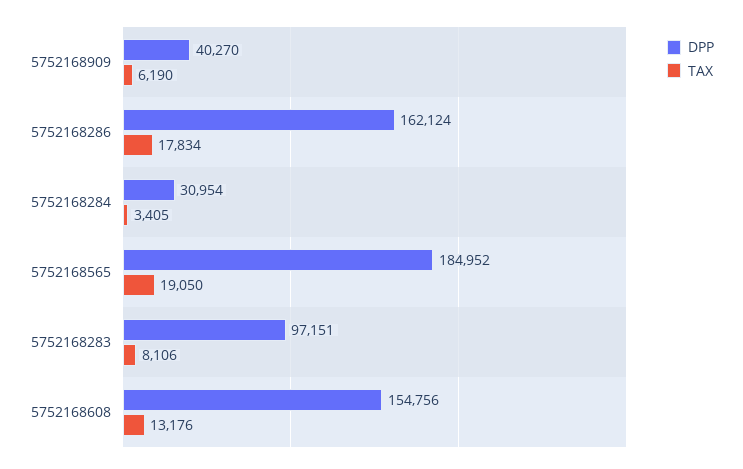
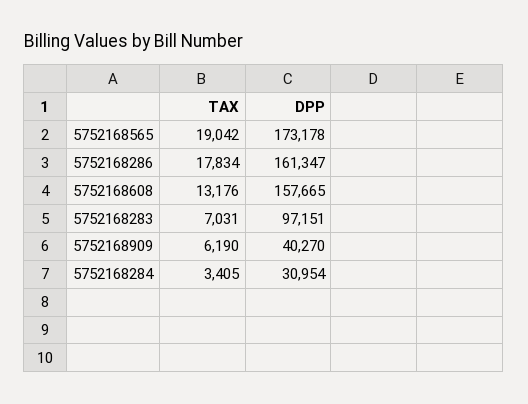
  {
    "DPP": {
      "5752168909": 40270,
-     "5752168286": 162124,
+     "5752168286": 161347,
      "5752168284": 30954,
-     "5752168565": 184952,
+     "5752168565": 173178,
      "5752168283": 97151,
-     "5752168608": 154756
+     "5752168608": 157665
    },
    "TAX": {
      "5752168909": 6190,
      "5752168286": 17834,
      "5752168284": 3405,
-     "5752168565": 19050,
+     "5752168565": 19042,
-     "5752168283": 8106,
+     "5752168283": 7031,
      "5752168608": 13176
    }
  }

